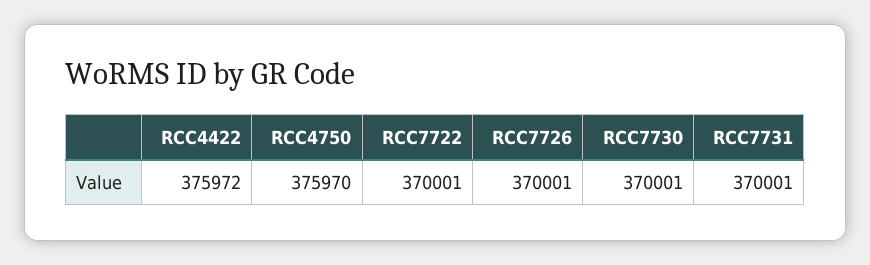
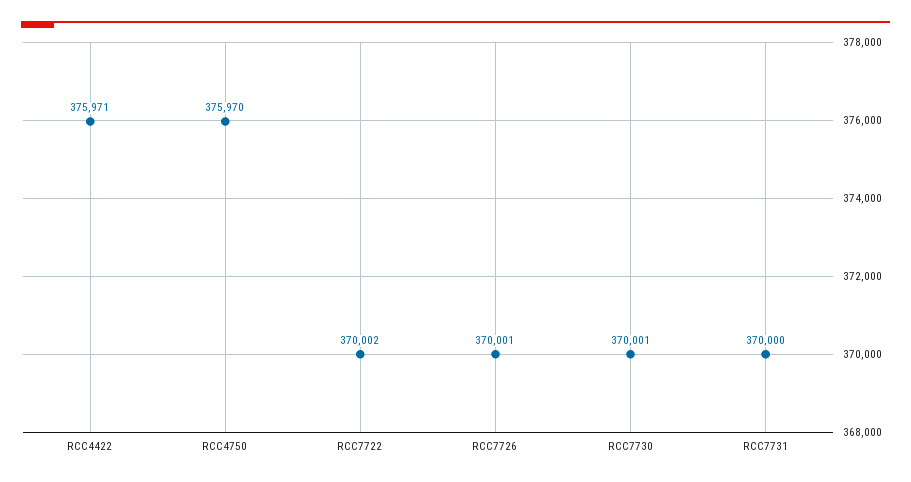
  {
-   "RCC4422": 375972,
+   "RCC4422": 375971,
    "RCC4750": 375970,
-   "RCC7722": 370001,
+   "RCC7722": 370002,
    "RCC7726": 370001,
    "RCC7730": 370001,
-   "RCC7731": 370001
+   "RCC7731": 370000
  }

